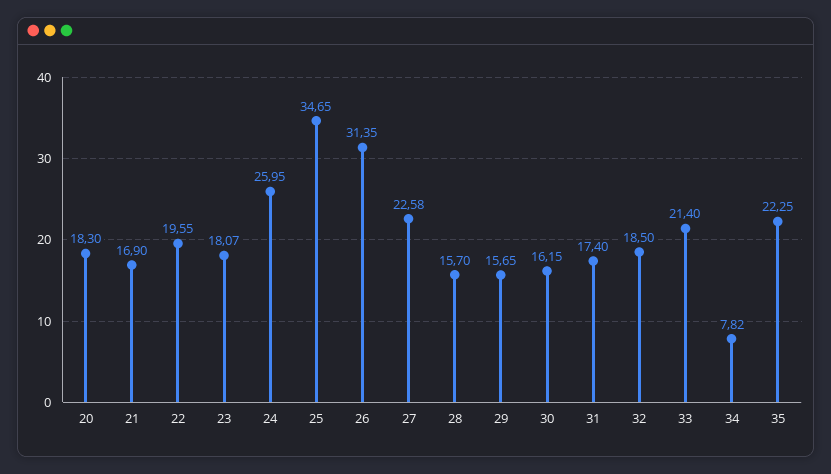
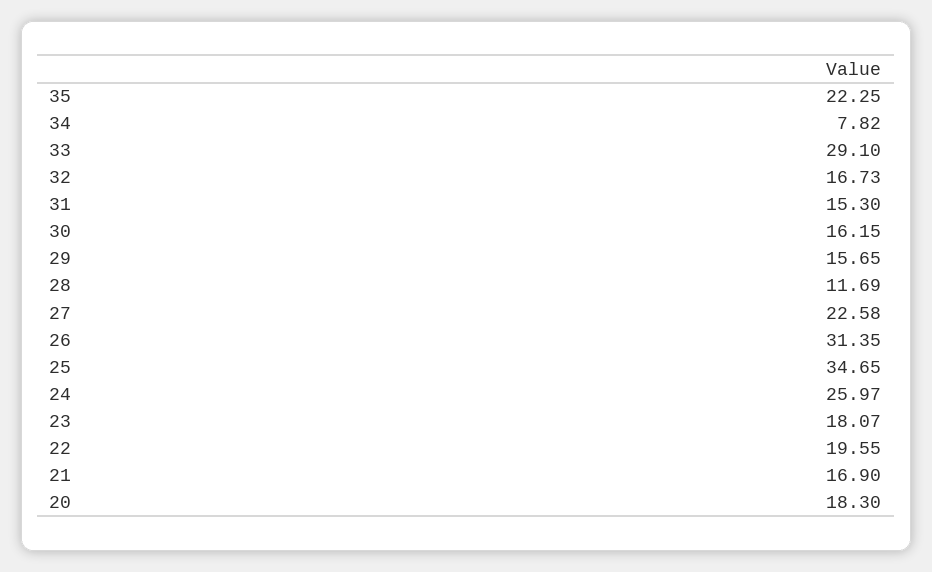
  {
    "20": 18.3,
    "21": 16.9,
    "22": 19.55,
    "23": 18.07,
-   "24": 25.95,
+   "24": 25.97,
    "25": 34.65,
    "26": 31.35,
    "27": 22.58,
-   "28": 15.7,
+   "28": 11.69,
    "29": 15.65,
    "30": 16.15,
-   "31": 17.4,
+   "31": 15.3,
-   "32": 18.5,
+   "32": 16.73,
-   "33": 21.4,
+   "33": 29.1,
    "34": 7.82,
    "35": 22.25
  }

